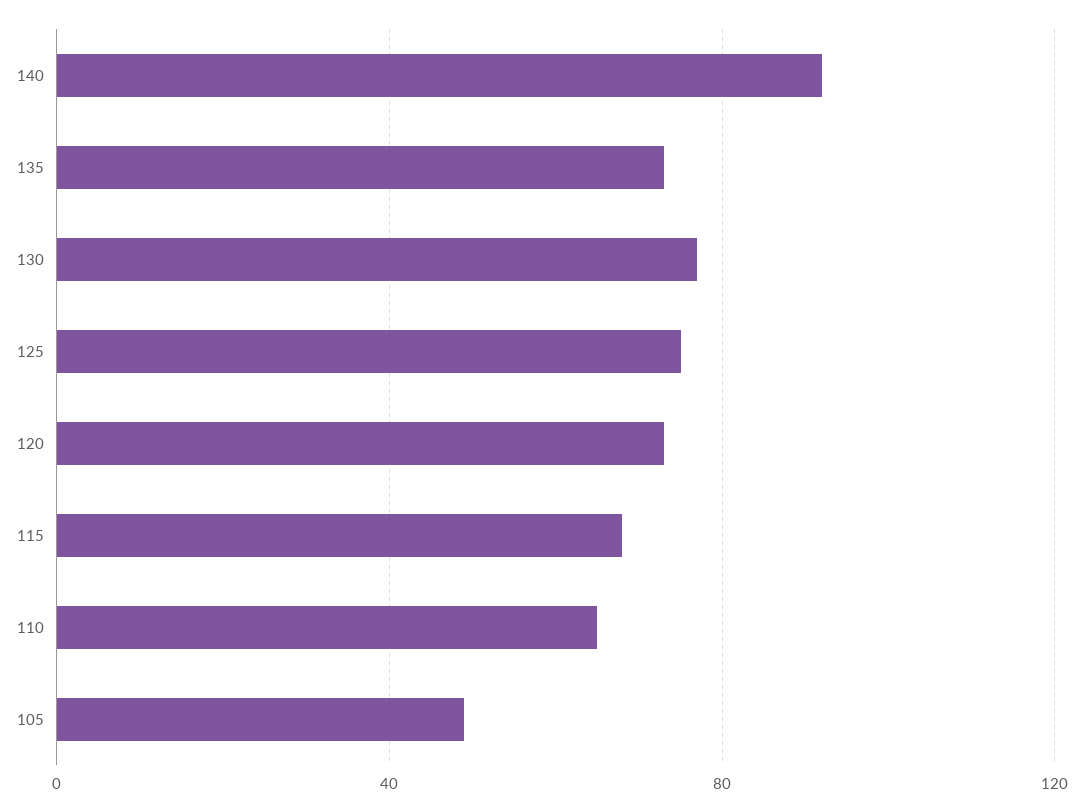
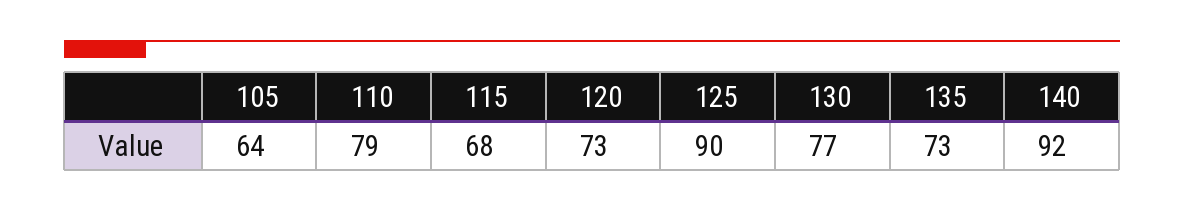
  {
    "140": 92,
    "135": 73,
    "130": 77,
-   "125": 75,
+   "125": 90,
    "120": 73,
    "115": 68,
-   "110": 65,
+   "110": 79,
-   "105": 50
+   "105": 64
  }

